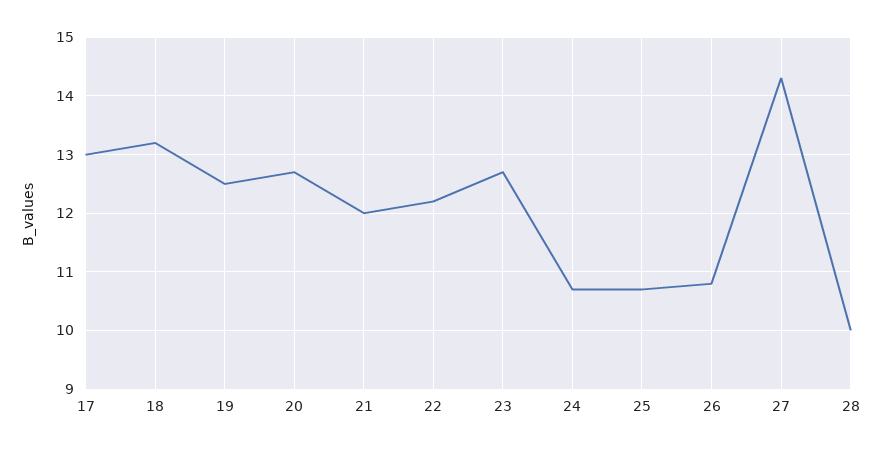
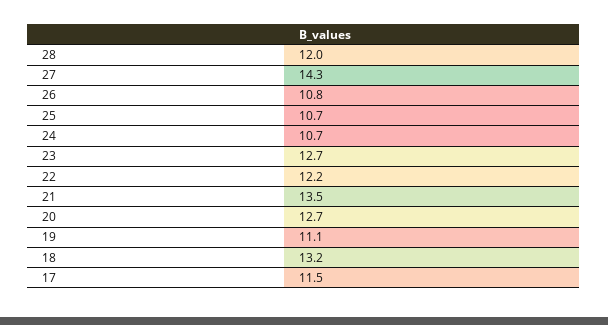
  {
-   "17": 13,
+   "17": 11.5,
    "18": 13.2,
-   "19": 12.5,
+   "19": 11.1,
    "20": 12.7,
-   "21": 12,
+   "21": 13.5,
    "22": 12.2,
    "23": 12.7,
    "24": 10.7,
    "25": 10.7,
    "26": 10.8,
    "27": 14.3,
-   "28": 10
+   "28": 12
  }

